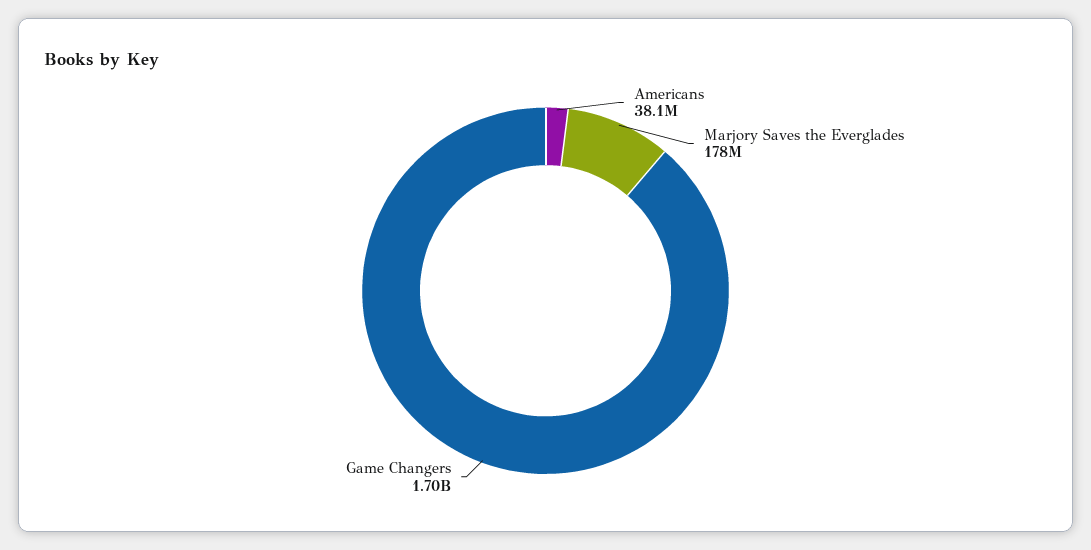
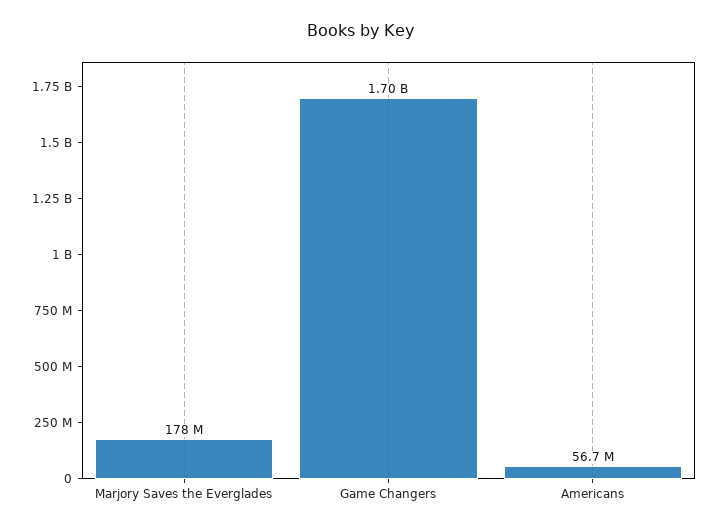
  {
-   "Americans": 38100000,
+   "Americans": 56700000,
    "Marjory Saves the Everglades": 178000000,
    "Game Changers": 1700000000
  }

